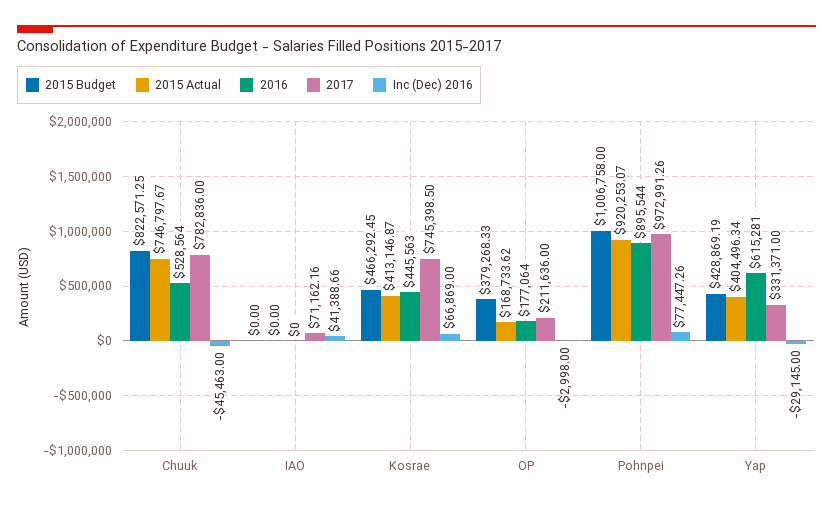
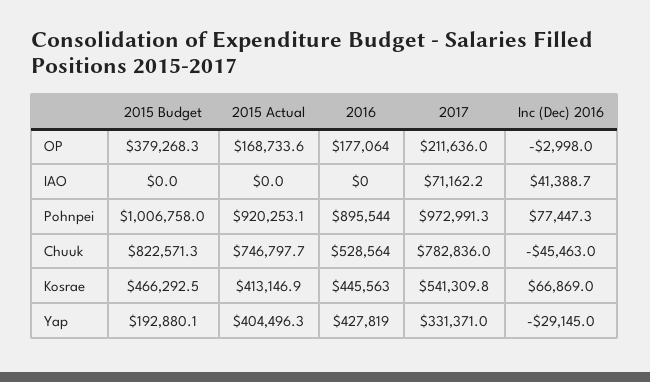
  {
    "2015 Budget": {
      "Chuuk": 822571.25,
      "IAO": 0,
      "Kosrae": 466292.45,
      "OP": 379268.33,
      "Pohnpei": 1006758,
-     "Yap": 428869.19
+     "Yap": 192880.1
    },
    "2015 Actual": {
      "Chuuk": 746797.67,
      "IAO": 0,
      "Kosrae": 413146.87,
      "OP": 168733.62,
      "Pohnpei": 920253.07,
      "Yap": 404496.34
    },
    "2016": {
      "Chuuk": 528564,
      "IAO": 0,
      "Kosrae": 445563,
      "OP": 177064,
      "Pohnpei": 895544,
-     "Yap": 615281
+     "Yap": 427819
    },
    "2017": {
      "Chuuk": 782836,
      "IAO": 71162.16,
-     "Kosrae": 745398.5,
+     "Kosrae": 541309.8,
      "OP": 211636,
      "Pohnpei": 972991.26,
      "Yap": 331371
    },
    "Inc (Dec) 2016": {
      "Chuuk": -45463,
      "IAO": 41388.66,
      "Kosrae": 66869,
      "OP": -2998,
      "Pohnpei": 77447.26,
      "Yap": -29145
    }
  }

